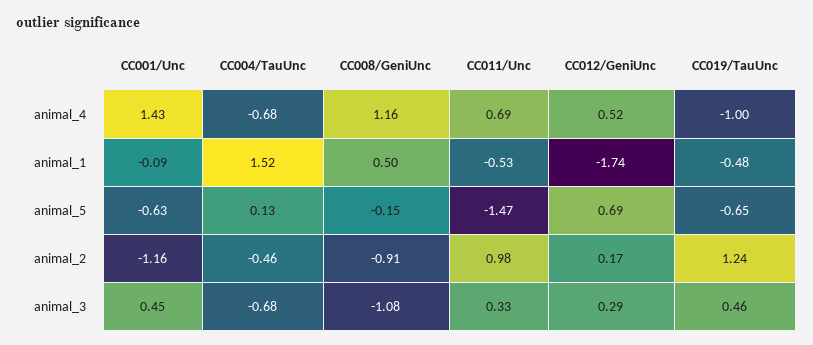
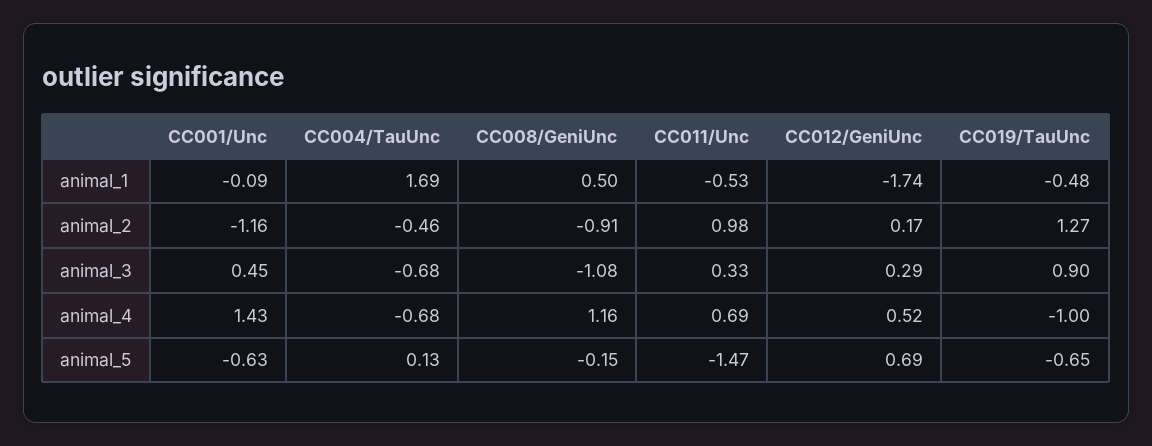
  {
    "CC001/Unc": {
      "animal_4": 1.43,
      "animal_1": -0.09,
      "animal_5": -0.63,
      "animal_2": -1.16,
      "animal_3": 0.45
    },
    "CC004/TauUnc": {
      "animal_4": -0.68,
-     "animal_1": 1.52,
+     "animal_1": 1.69,
      "animal_5": 0.13,
      "animal_2": -0.46,
      "animal_3": -0.68
    },
    "CC008/GeniUnc": {
      "animal_4": 1.16,
      "animal_1": 0.5,
      "animal_5": -0.15,
      "animal_2": -0.91,
      "animal_3": -1.08
    },
    "CC011/Unc": {
      "animal_4": 0.69,
      "animal_1": -0.53,
      "animal_5": -1.47,
      "animal_2": 0.98,
      "animal_3": 0.33
    },
    "CC012/GeniUnc": {
      "animal_4": 0.52,
      "animal_1": -1.74,
      "animal_5": 0.69,
      "animal_2": 0.17,
      "animal_3": 0.29
    },
    "CC019/TauUnc": {
      "animal_4": -1,
      "animal_1": -0.48,
      "animal_5": -0.65,
-     "animal_2": 1.24,
+     "animal_2": 1.27,
-     "animal_3": 0.46
+     "animal_3": 0.9
    }
  }

